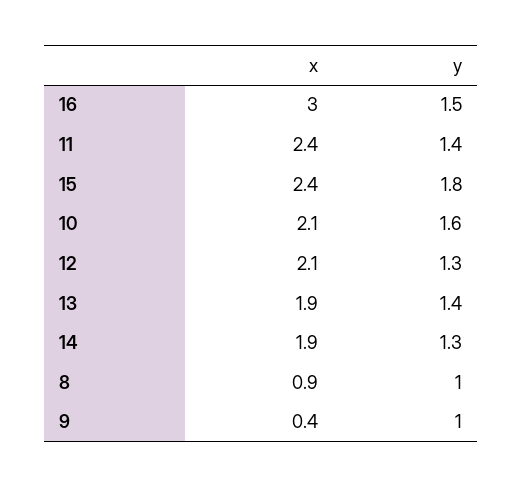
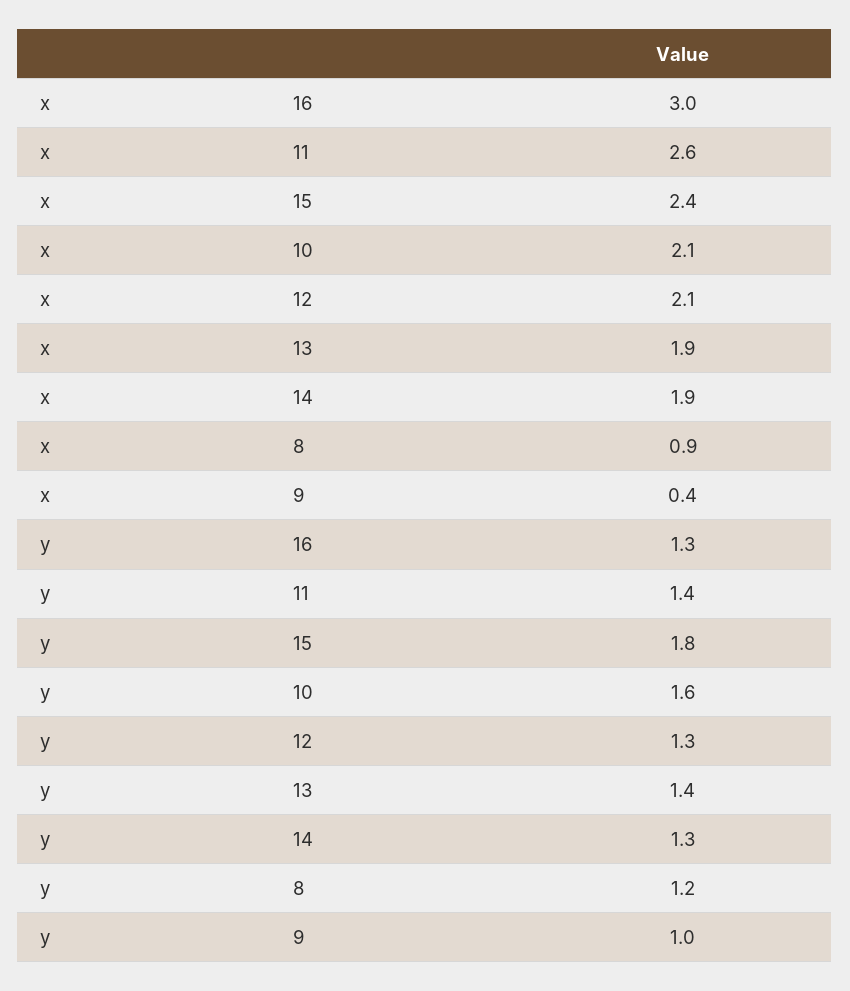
  {
    "x": {
      "16": 3,
-     "11": 2.4,
+     "11": 2.6,
      "15": 2.4,
      "10": 2.1,
      "12": 2.1,
      "13": 1.9,
      "14": 1.9,
      "8": 0.9,
      "9": 0.4
    },
    "y": {
-     "16": 1.5,
+     "16": 1.3,
      "11": 1.4,
      "15": 1.8,
      "10": 1.6,
      "12": 1.3,
      "13": 1.4,
      "14": 1.3,
-     "8": 1,
+     "8": 1.2,
      "9": 1
    }
  }

